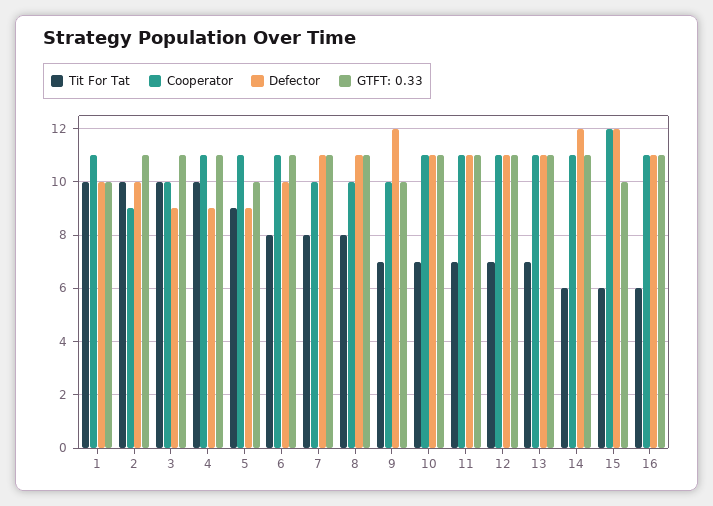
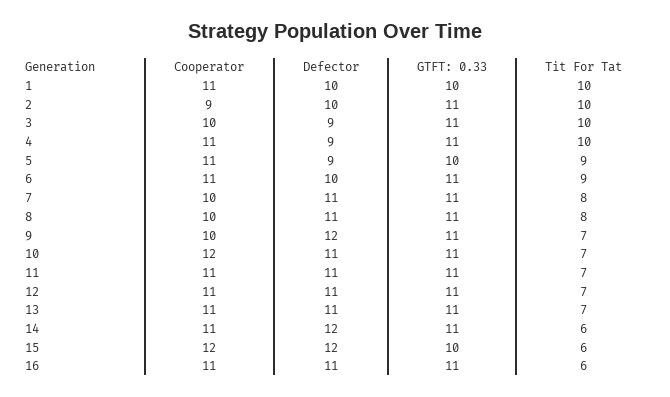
  {
    "Tit For Tat": {
      "1": 10,
      "2": 10,
      "3": 10,
      "4": 10,
      "5": 9,
-     "6": 8,
+     "6": 9,
      "7": 8,
      "8": 8,
      "9": 7,
      "10": 7,
      "11": 7,
      "12": 7,
      "13": 7,
      "14": 6,
      "15": 6,
      "16": 6
    },
    "Cooperator": {
      "1": 11,
      "2": 9,
      "3": 10,
      "4": 11,
      "5": 11,
      "6": 11,
      "7": 10,
      "8": 10,
      "9": 10,
-     "10": 11,
+     "10": 12,
      "11": 11,
      "12": 11,
      "13": 11,
      "14": 11,
      "15": 12,
      "16": 11
    },
    "Defector": {
      "1": 10,
      "2": 10,
      "3": 9,
      "4": 9,
      "5": 9,
      "6": 10,
      "7": 11,
      "8": 11,
      "9": 12,
      "10": 11,
      "11": 11,
      "12": 11,
      "13": 11,
      "14": 12,
      "15": 12,
      "16": 11
    },
    "GTFT: 0.33": {
      "1": 10,
      "2": 11,
      "3": 11,
      "4": 11,
      "5": 10,
      "6": 11,
      "7": 11,
      "8": 11,
-     "9": 10,
+     "9": 11,
      "10": 11,
      "11": 11,
      "12": 11,
      "13": 11,
      "14": 11,
      "15": 10,
      "16": 11
    }
  }

